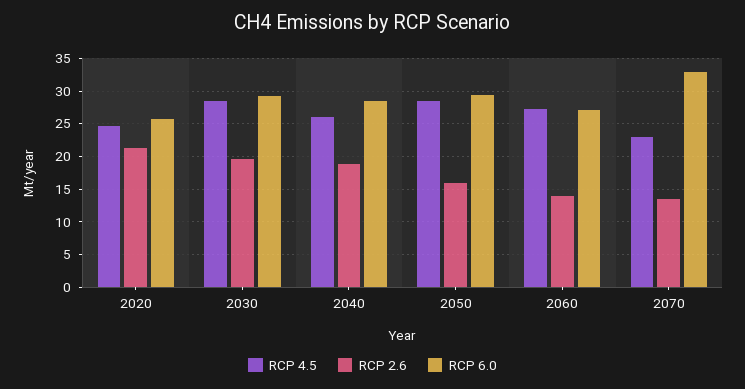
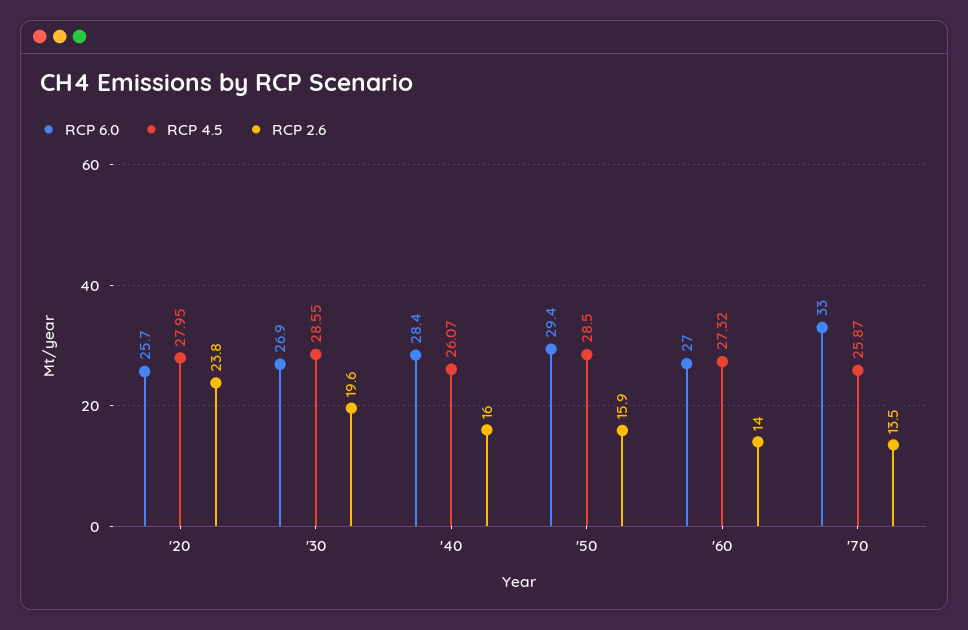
  {
    "RCP 4.5": {
-     "2020": 25,
+     "2020": 27.95,
      "2030": 28.55,
      "2040": 26.07,
      "2050": 28.5,
      "2060": 27.32,
-     "2070": 23
+     "2070": 25.87
    },
    "RCP 2.6": {
-     "2020": 21,
+     "2020": 23.8,
      "2030": 19.6,
-     "2040": 19,
+     "2040": 16,
      "2050": 15.9,
      "2060": 14,
      "2070": 13.5
    },
    "RCP 6.0": {
      "2020": 25.7,
-     "2030": 29,
+     "2030": 26.9,
      "2040": 28.4,
      "2050": 29.4,
      "2060": 27,
      "2070": 33
    }
  }

